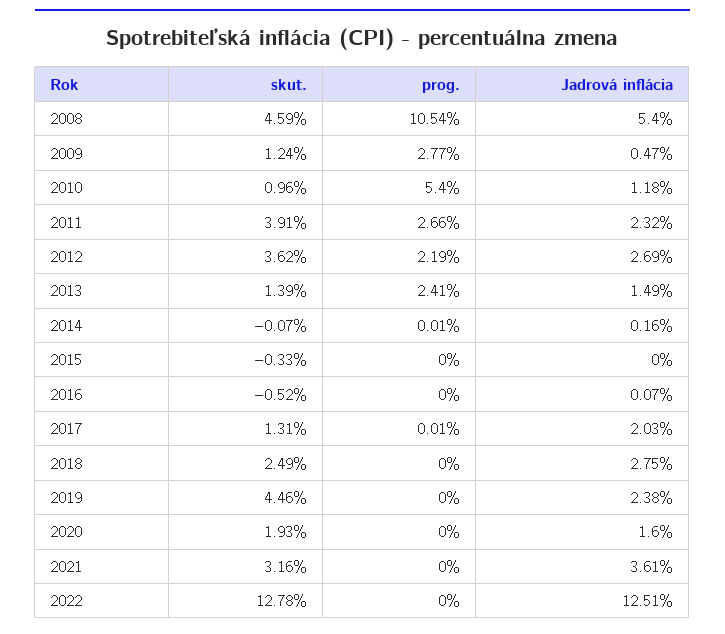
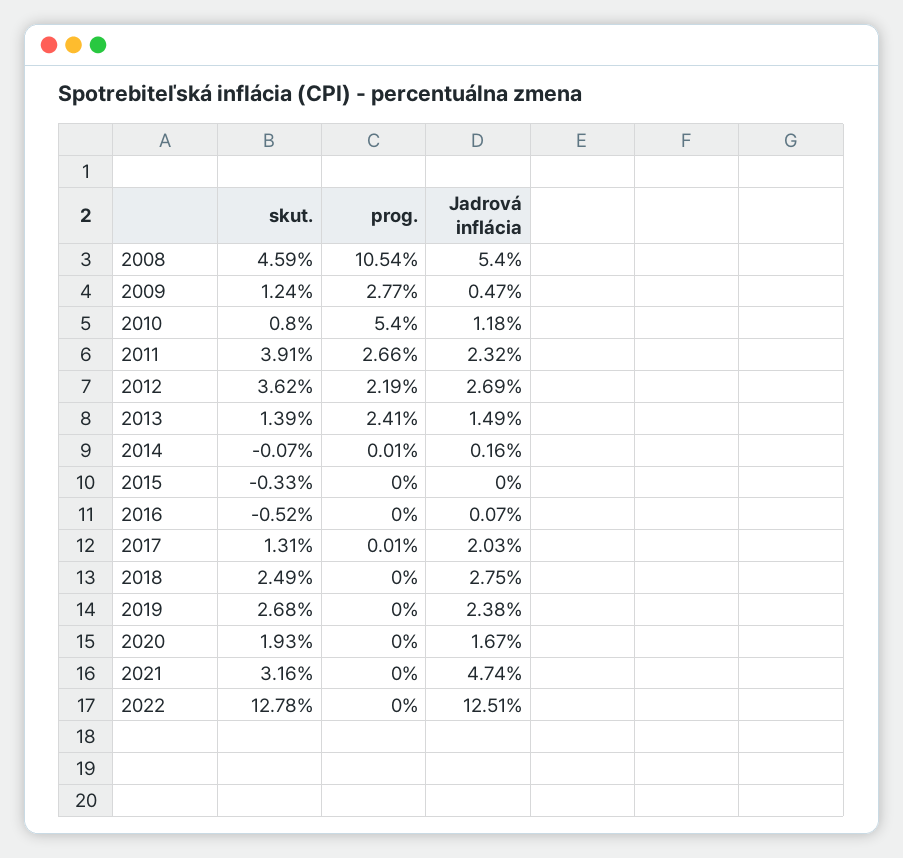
  {
    "skut.": {
      "2008": 4.59,
      "2009": 1.24,
-     "2010": 0.96,
+     "2010": 0.8,
      "2011": 3.91,
      "2012": 3.62,
      "2013": 1.39,
      "2014": -0.07,
      "2015": -0.33,
      "2016": -0.52,
      "2017": 1.31,
      "2018": 2.49,
-     "2019": 4.46,
+     "2019": 2.68,
      "2020": 1.93,
      "2021": 3.16,
      "2022": 12.78
    },
    "prog.": {
      "2008": 10.54,
      "2009": 2.77,
      "2010": 5.4,
      "2011": 2.66,
      "2012": 2.19,
      "2013": 2.41,
      "2014": 0.01,
      "2015": 0,
      "2016": 0,
      "2017": 0.01,
      "2018": 0,
      "2019": 0,
      "2020": 0,
      "2021": 0,
      "2022": 0
    },
    "Jadrová inflácia": {
      "2008": 5.4,
      "2009": 0.47,
      "2010": 1.18,
      "2011": 2.32,
      "2012": 2.69,
      "2013": 1.49,
      "2014": 0.16,
      "2015": 0,
      "2016": 0.07,
      "2017": 2.03,
      "2018": 2.75,
      "2019": 2.38,
-     "2020": 1.6,
+     "2020": 1.67,
-     "2021": 3.61,
+     "2021": 4.74,
      "2022": 12.51
    }
  }

